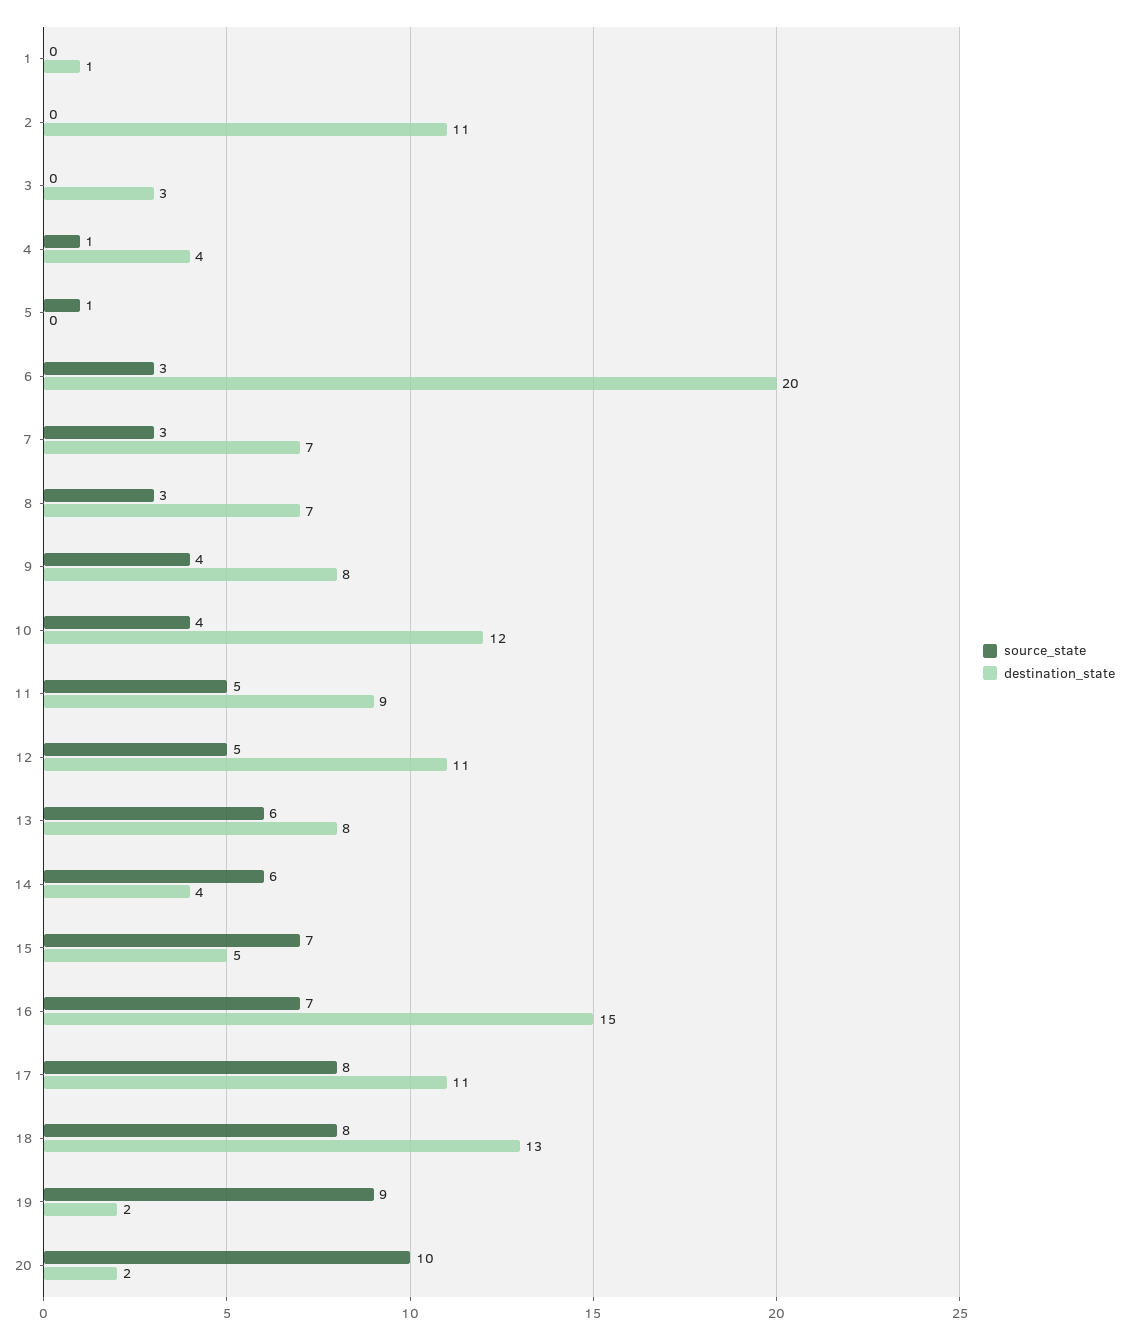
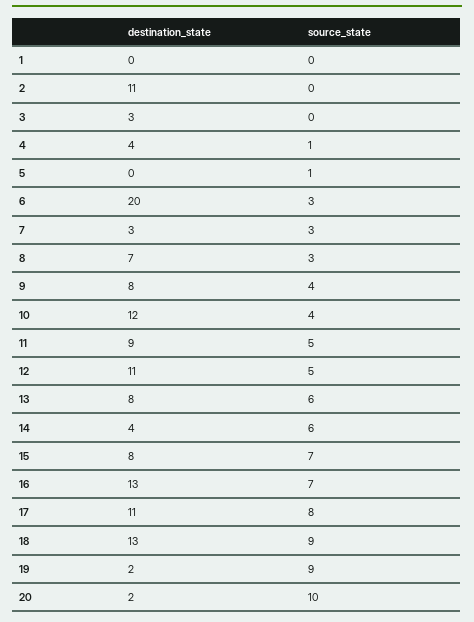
  {
    "source_state": {
      "1": 0,
      "2": 0,
      "3": 0,
      "4": 1,
      "5": 1,
      "6": 3,
      "7": 3,
      "8": 3,
      "9": 4,
      "10": 4,
      "11": 5,
      "12": 5,
      "13": 6,
      "14": 6,
      "15": 7,
      "16": 7,
      "17": 8,
-     "18": 8,
+     "18": 9,
      "19": 9,
      "20": 10
    },
    "destination_state": {
-     "1": 1,
+     "1": 0,
      "2": 11,
      "3": 3,
      "4": 4,
      "5": 0,
      "6": 20,
-     "7": 7,
+     "7": 3,
      "8": 7,
      "9": 8,
      "10": 12,
      "11": 9,
      "12": 11,
      "13": 8,
      "14": 4,
-     "15": 5,
+     "15": 8,
-     "16": 15,
+     "16": 13,
      "17": 11,
      "18": 13,
      "19": 2,
      "20": 2
    }
  }

